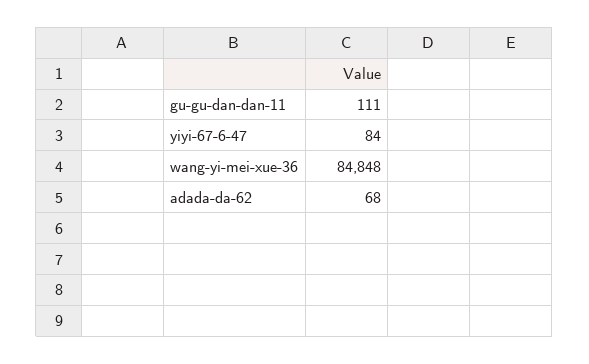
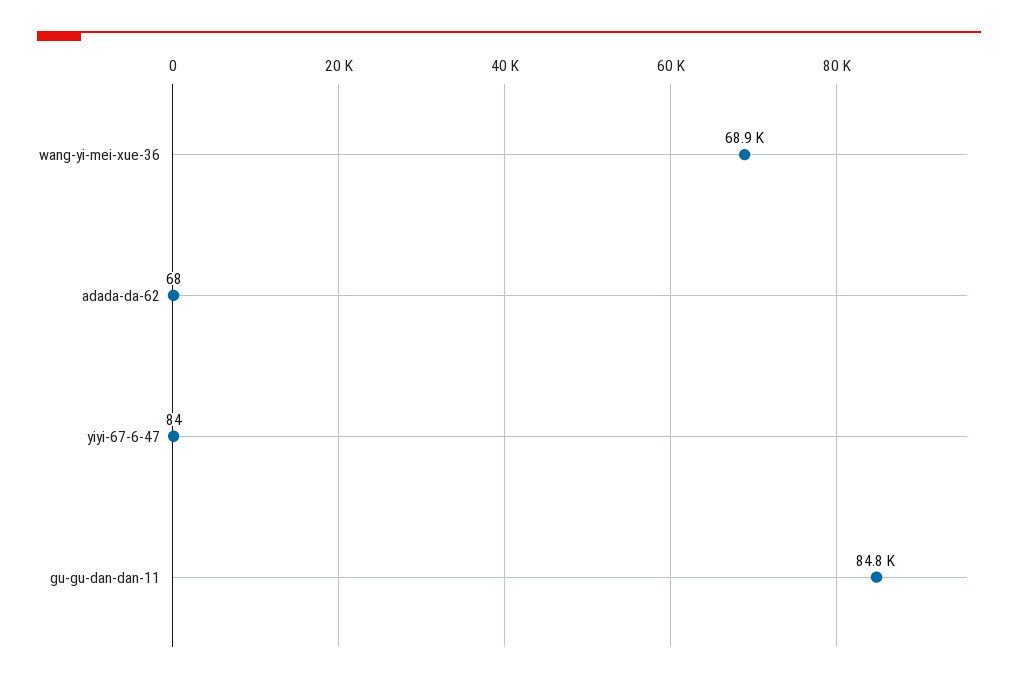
  {
-   "gu-gu-dan-dan-11": 111,
+   "gu-gu-dan-dan-11": 84800,
    "yiyi-67-6-47": 84,
-   "wang-yi-mei-xue-36": 84848,
+   "wang-yi-mei-xue-36": 68900,
    "adada-da-62": 68
  }

